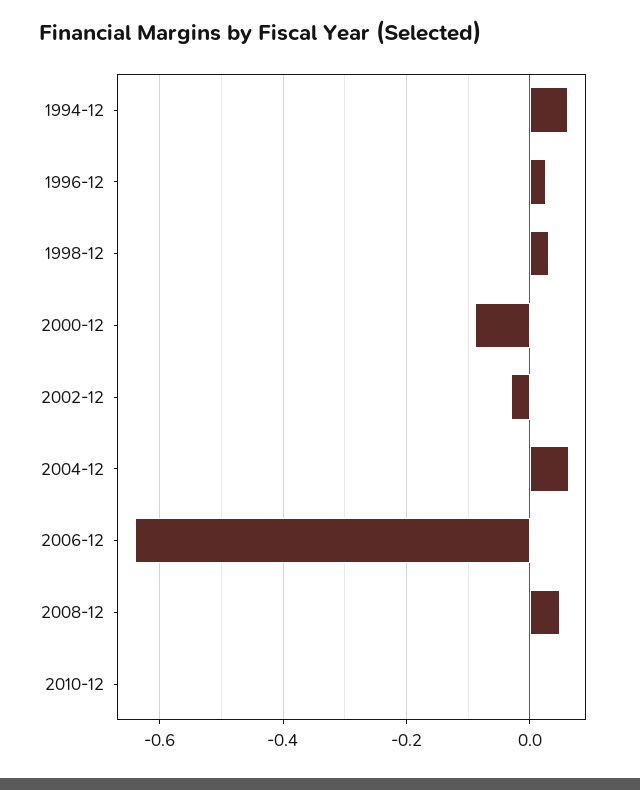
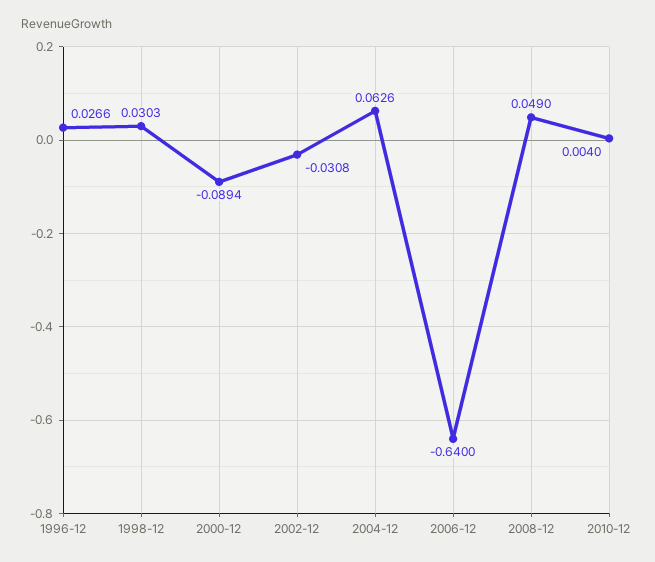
  {
-   "1994-12": 0.06,
    "1996-12": 0.0266,
    "1998-12": 0.0303,
    "2000-12": -0.0894,
    "2002-12": -0.0308,
    "2004-12": 0.0626,
    "2006-12": -0.64,
    "2008-12": 0.049,
    "2010-12": 0.004
  }

